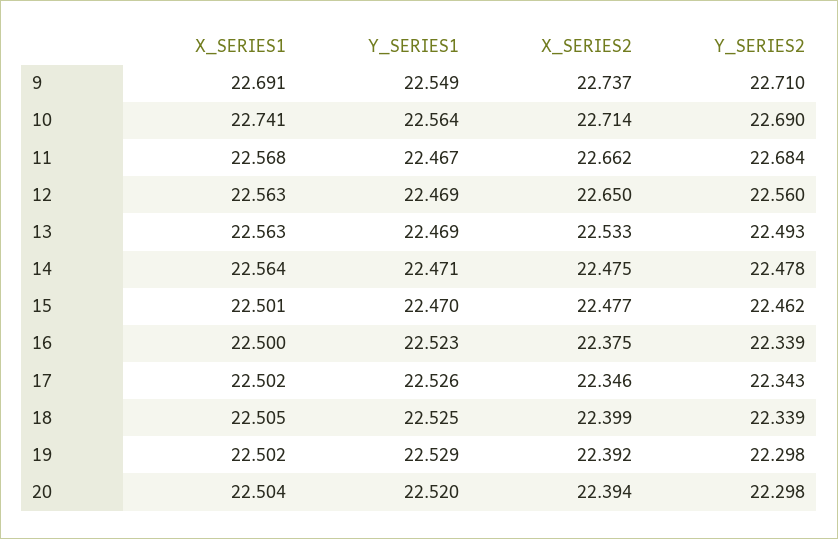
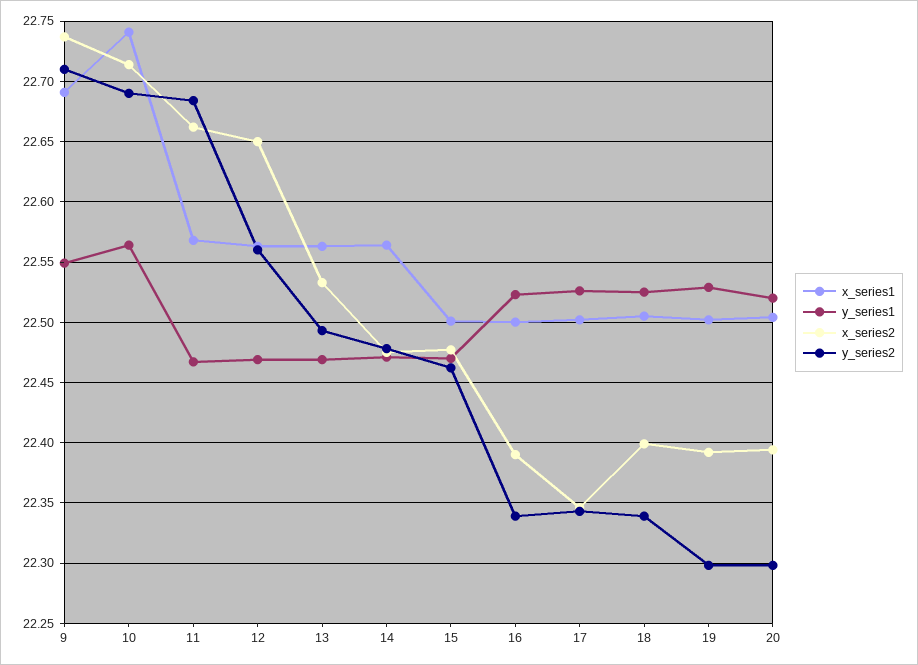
  {
    "X_SERIES1": {
      "9": 22.691,
      "10": 22.741,
      "11": 22.568,
      "12": 22.563,
      "13": 22.563,
      "14": 22.564,
      "15": 22.501,
      "16": 22.5,
      "17": 22.502,
      "18": 22.505,
      "19": 22.502,
      "20": 22.504
    },
    "Y_SERIES1": {
      "9": 22.549,
      "10": 22.564,
      "11": 22.467,
      "12": 22.469,
      "13": 22.469,
      "14": 22.471,
      "15": 22.47,
      "16": 22.523,
      "17": 22.526,
      "18": 22.525,
      "19": 22.529,
      "20": 22.52
    },
    "X_SERIES2": {
      "9": 22.737,
      "10": 22.714,
      "11": 22.662,
      "12": 22.65,
      "13": 22.533,
      "14": 22.475,
      "15": 22.477,
-     "16": 22.375,
+     "16": 22.39,
      "17": 22.346,
      "18": 22.399,
      "19": 22.392,
      "20": 22.394
    },
    "Y_SERIES2": {
      "9": 22.71,
      "10": 22.69,
      "11": 22.684,
      "12": 22.56,
      "13": 22.493,
      "14": 22.478,
      "15": 22.462,
      "16": 22.339,
      "17": 22.343,
      "18": 22.339,
      "19": 22.298,
      "20": 22.298
    }
  }

